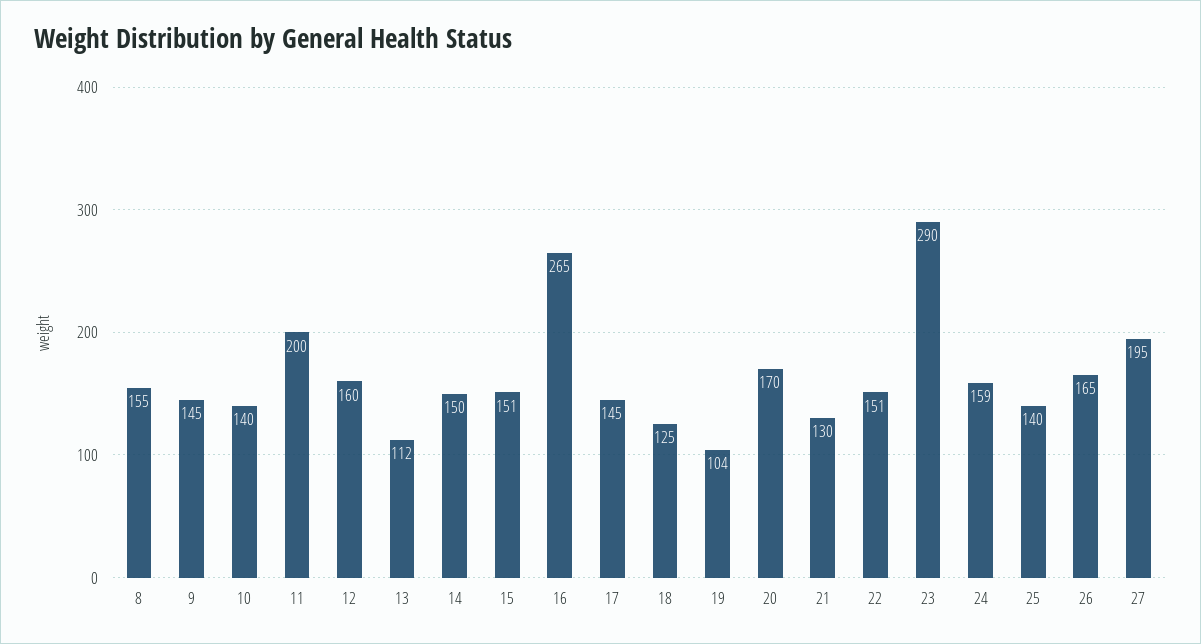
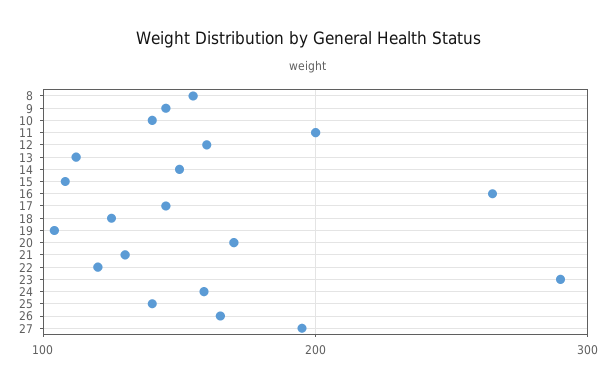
  {
    "8": 155,
    "9": 145,
    "10": 140,
    "11": 200,
    "12": 160,
    "13": 112,
    "14": 150,
-   "15": 151,
+   "15": 110,
    "16": 265,
    "17": 145,
    "18": 125,
    "19": 104,
    "20": 170,
    "21": 130,
-   "22": 151,
+   "22": 120,
    "23": 290,
    "24": 159,
    "25": 140,
    "26": 165,
    "27": 195
  }

